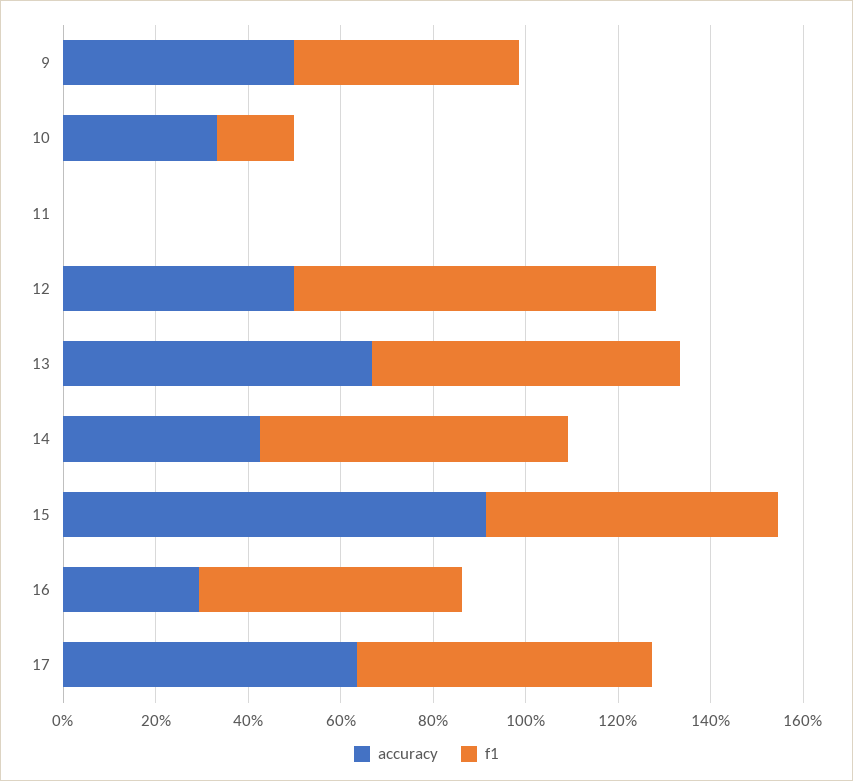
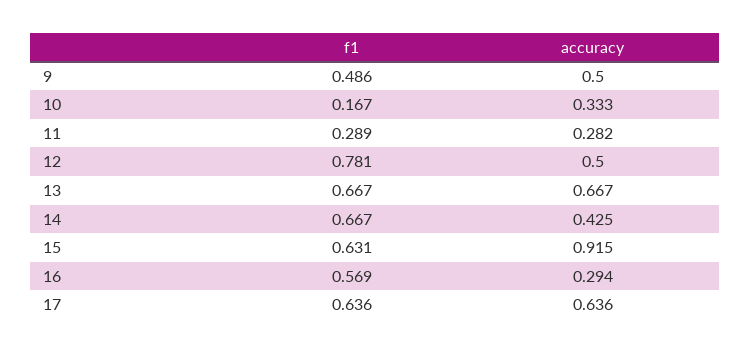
  {
    "accuracy": {
      "9": 0.5,
      "10": 0.333,
-     "11": 0,
+     "11": 0.282,
      "12": 0.5,
      "13": 0.667,
      "14": 0.425,
      "15": 0.915,
      "16": 0.294,
      "17": 0.636
    },
    "f1": {
      "9": 0.486,
      "10": 0.167,
-     "11": 0,
+     "11": 0.289,
      "12": 0.781,
      "13": 0.667,
      "14": 0.667,
      "15": 0.631,
      "16": 0.569,
      "17": 0.636
    }
  }

